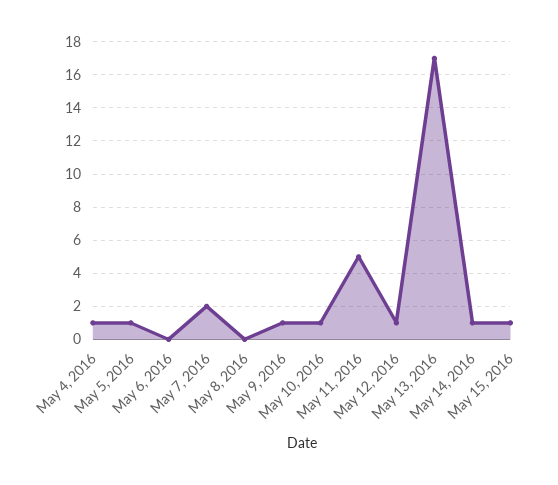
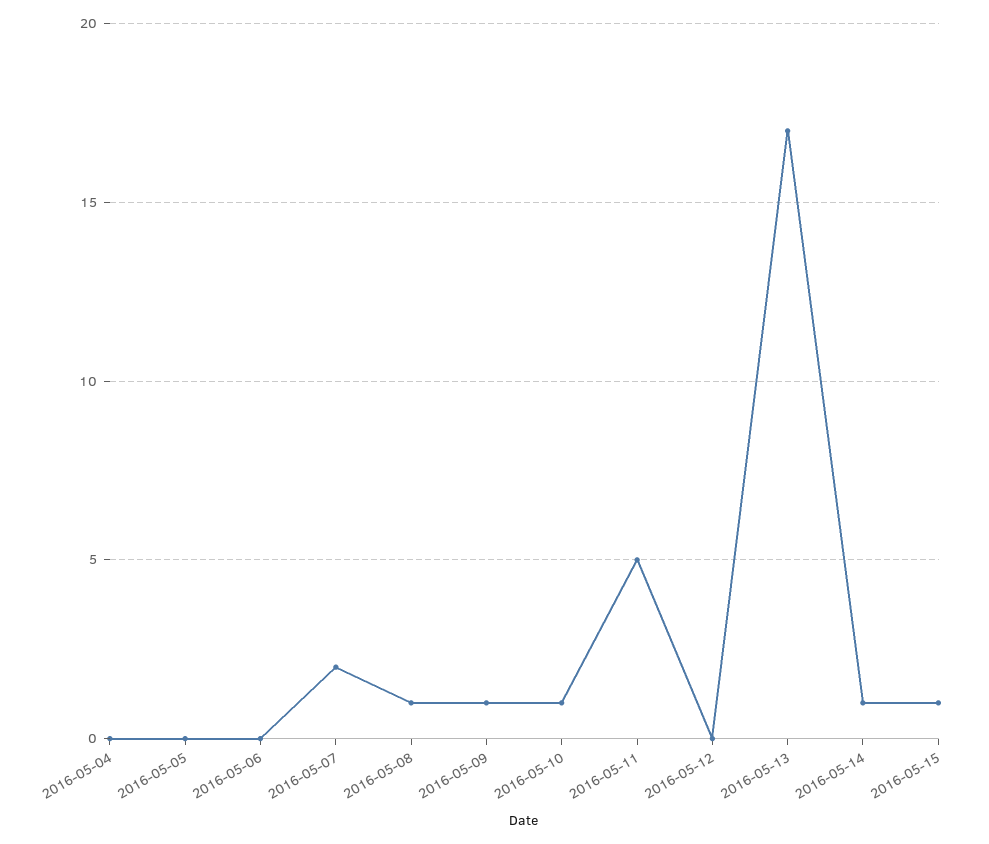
  {
-   "May 4, 2016": 1,
+   "May 4, 2016": 0,
-   "May 5, 2016": 1,
+   "May 5, 2016": 0,
    "May 6, 2016": 0,
    "May 7, 2016": 2,
-   "May 8, 2016": 0,
+   "May 8, 2016": 1,
    "May 9, 2016": 1,
    "May 10, 2016": 1,
    "May 11, 2016": 5,
-   "May 12, 2016": 1,
+   "May 12, 2016": 0,
    "May 13, 2016": 17,
    "May 14, 2016": 1,
    "May 15, 2016": 1
  }

